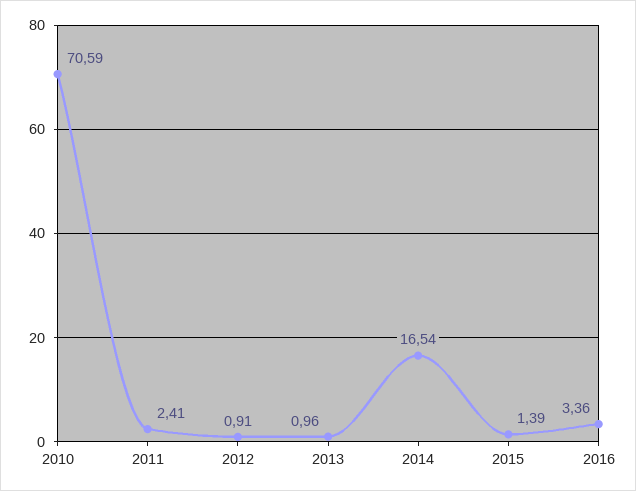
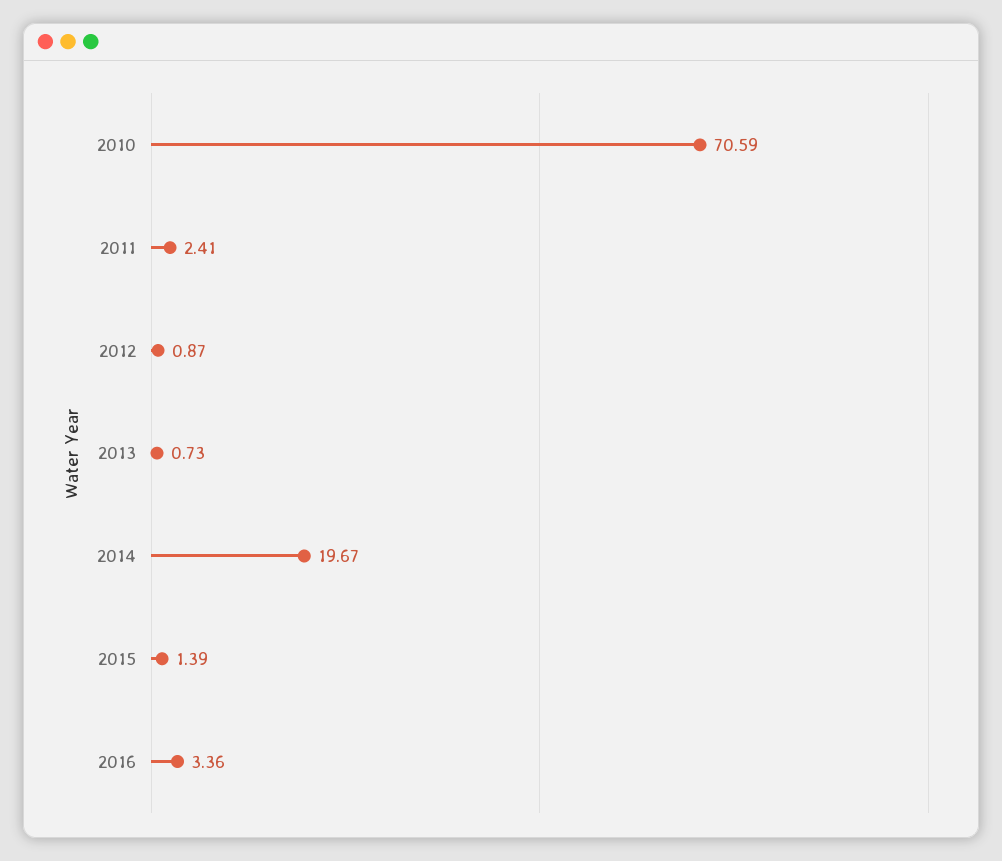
  {
    "2010": 70.59,
    "2011": 2.41,
-   "2012": 0.91,
+   "2012": 0.87,
-   "2013": 0.96,
+   "2013": 0.73,
-   "2014": 16.54,
+   "2014": 19.67,
    "2015": 1.39,
    "2016": 3.36
  }

